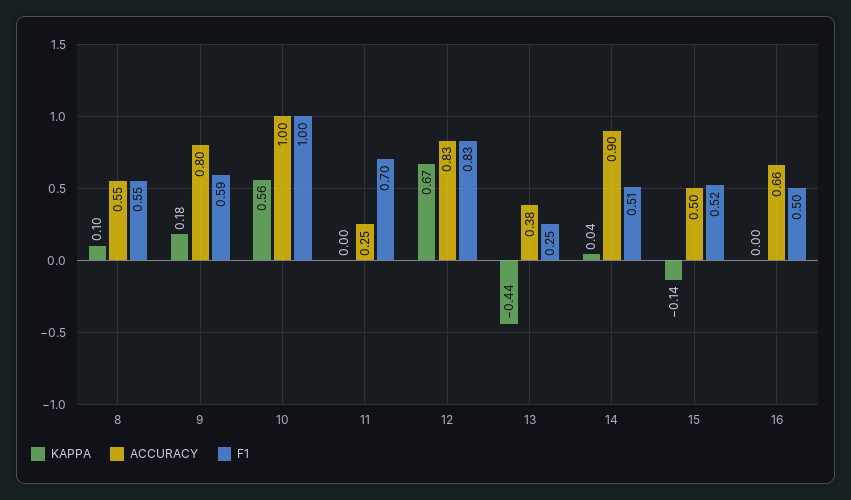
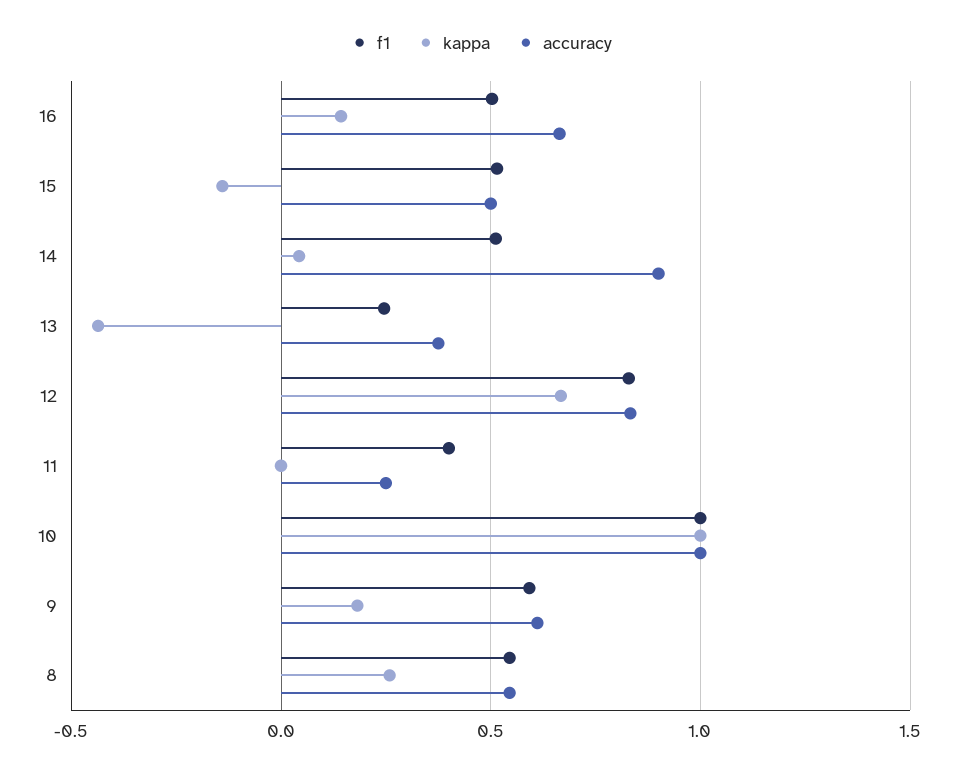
  {
    "KAPPA": {
-     "8": 0.1,
+     "8": 0.25,
      "9": 0.18,
-     "10": 0.56,
+     "10": 1,
      "11": 0,
      "12": 0.67,
      "13": -0.44,
      "14": 0.04,
      "15": -0.14,
-     "16": 0
+     "16": 0.15
    },
    "ACCURACY": {
      "8": 0.55,
-     "9": 0.8,
+     "9": 0.6,
      "10": 1,
      "11": 0.25,
      "12": 0.83,
      "13": 0.38,
      "14": 0.9,
      "15": 0.5,
      "16": 0.66
    },
    "F1": {
      "8": 0.55,
      "9": 0.59,
      "10": 1,
-     "11": 0.7,
+     "11": 0.4,
      "12": 0.83,
      "13": 0.25,
      "14": 0.51,
      "15": 0.52,
      "16": 0.5
    }
  }

